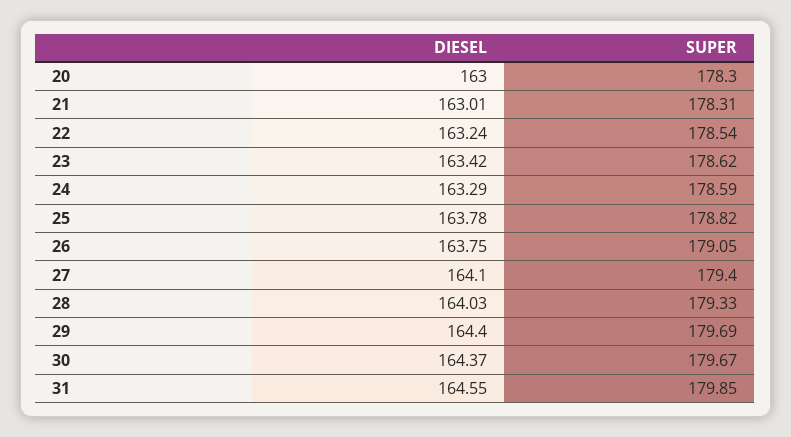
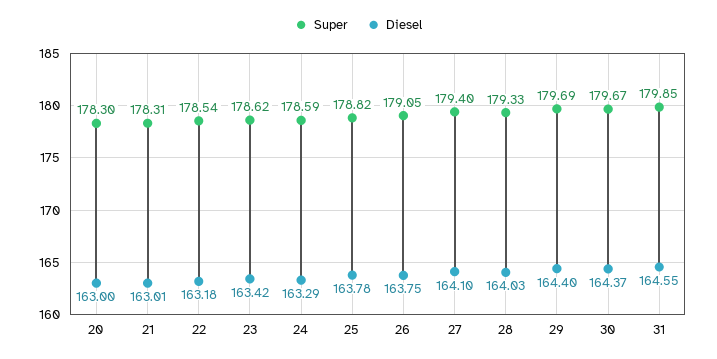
  {
    "DIESEL": {
      "20": 163,
      "21": 163.01,
-     "22": 163.24,
+     "22": 163.18,
      "23": 163.42,
      "24": 163.29,
      "25": 163.78,
      "26": 163.75,
      "27": 164.1,
      "28": 164.03,
      "29": 164.4,
      "30": 164.37,
      "31": 164.55
    },
    "SUPER": {
      "20": 178.3,
      "21": 178.31,
      "22": 178.54,
      "23": 178.62,
      "24": 178.59,
      "25": 178.82,
      "26": 179.05,
      "27": 179.4,
      "28": 179.33,
      "29": 179.69,
      "30": 179.67,
      "31": 179.85
    }
  }

